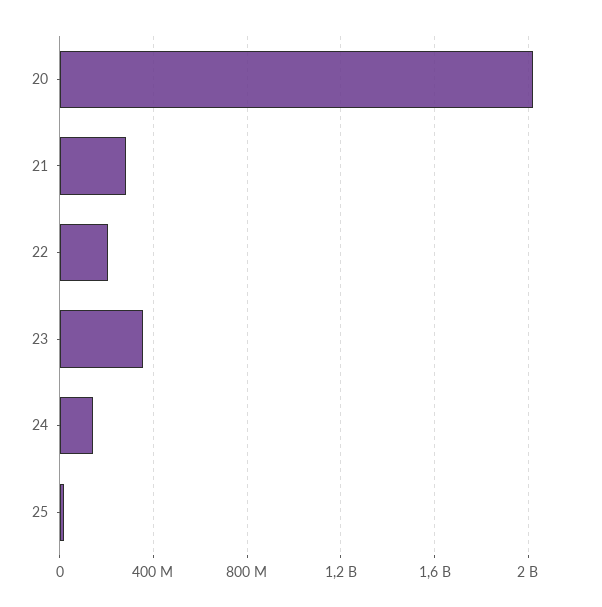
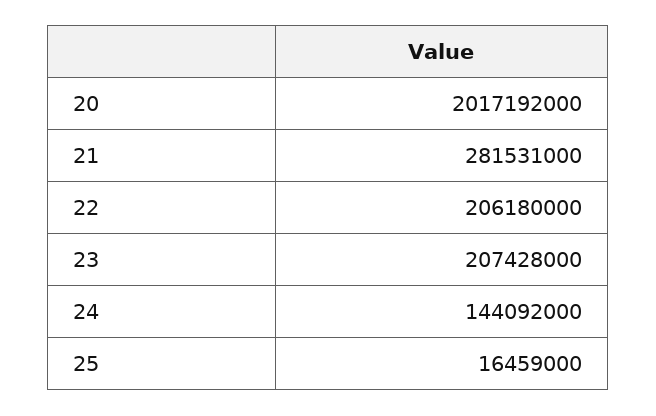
  {
    "20": 2017192000,
    "21": 281531000,
    "22": 206180000,
-   "23": 350000000,
+   "23": 207428000,
    "24": 144092000,
    "25": 16459000
  }

